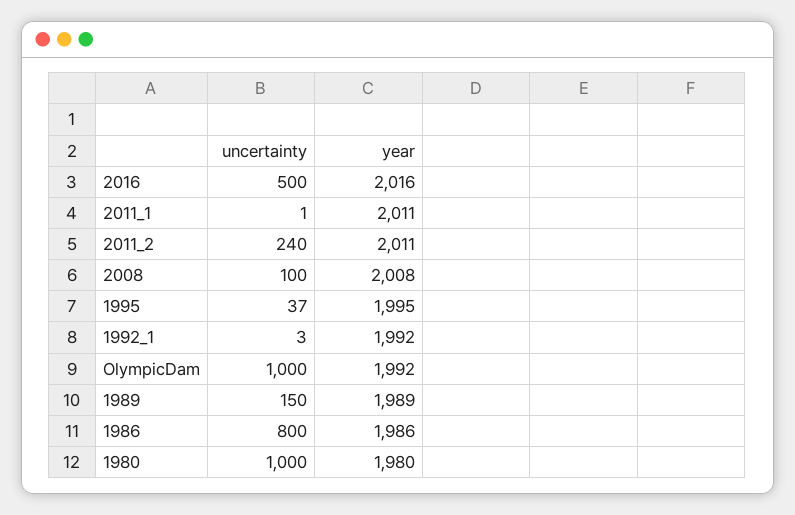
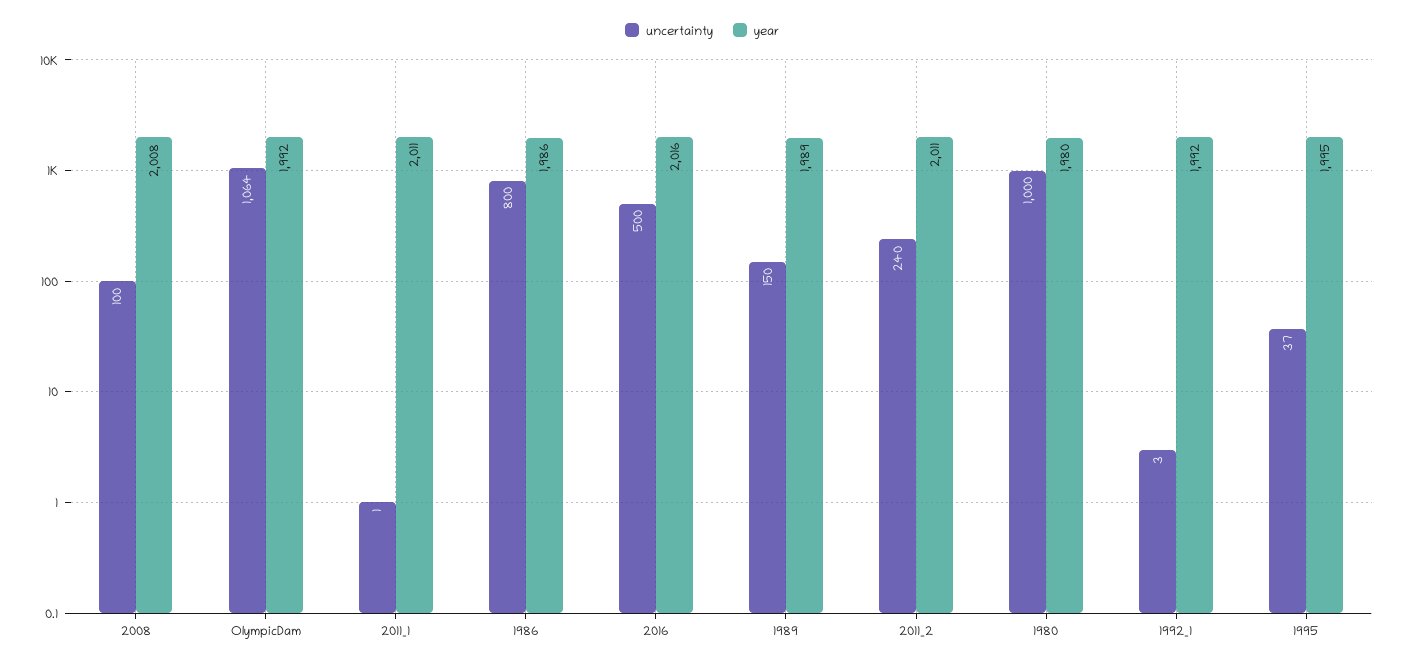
  {
    "uncertainty": {
      "2016": 500,
      "2011_1": 1,
      "2011_2": 240,
      "2008": 100,
      "1995": 37,
      "1992_1": 3,
-     "OlympicDam": 1000,
+     "OlympicDam": 1064,
      "1989": 150,
      "1986": 800,
      "1980": 1000
    },
    "year": {
      "2016": 2016,
      "2011_1": 2011,
      "2011_2": 2011,
      "2008": 2008,
      "1995": 1995,
      "1992_1": 1992,
      "OlympicDam": 1992,
      "1989": 1989,
      "1986": 1986,
      "1980": 1980
    }
  }

